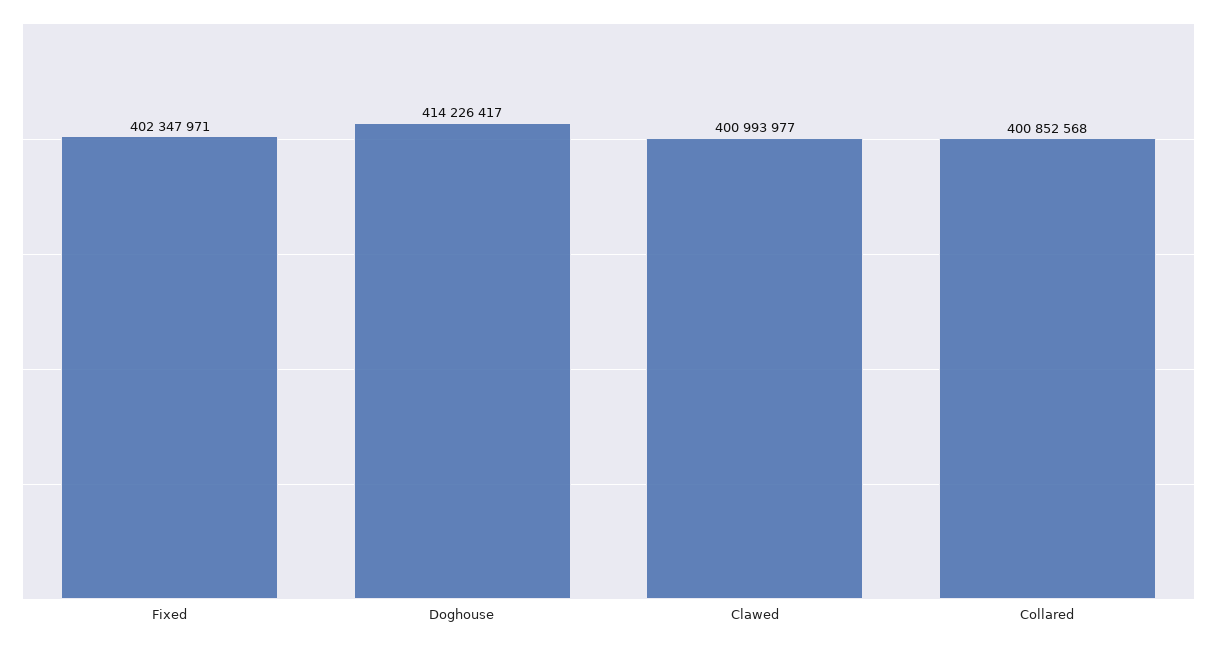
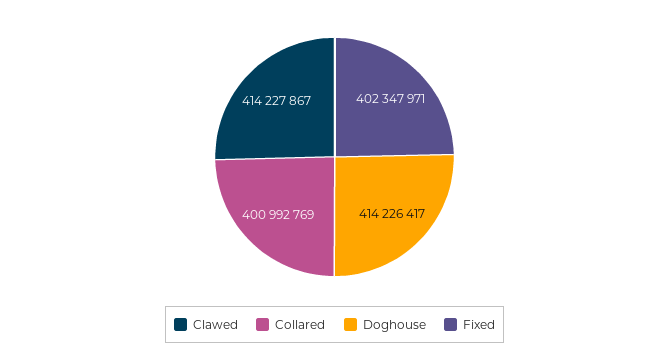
  {
    "Fixed": 402347971,
    "Doghouse": 414226417,
-   "Clawed": 400993977,
+   "Clawed": 414227867,
-   "Collared": 400852568
+   "Collared": 400992769
  }

